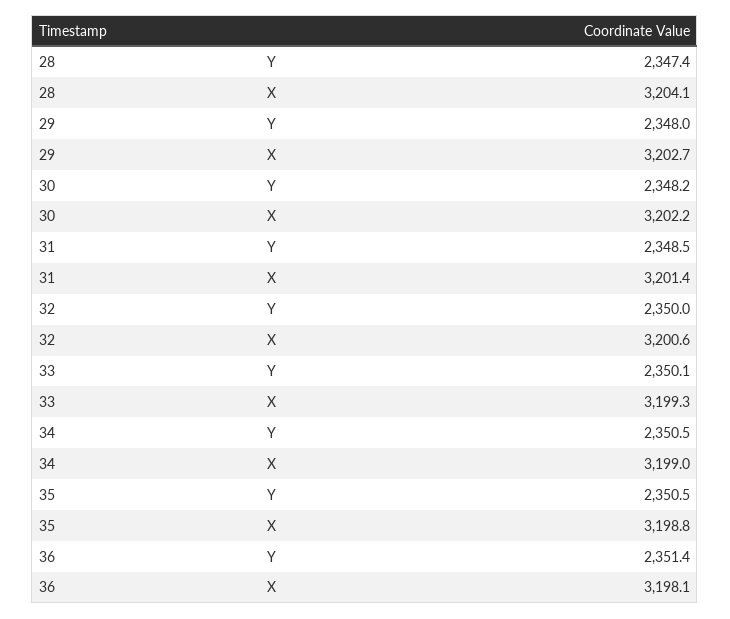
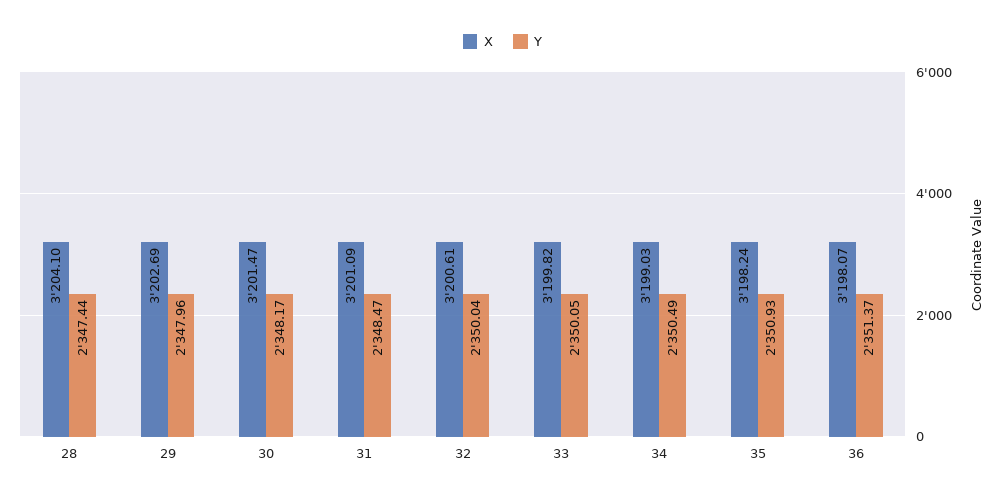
  {
    "Y": {
      "28": 2347.44,
      "29": 2347.96,
      "30": 2348.17,
      "31": 2348.47,
      "32": 2350.04,
      "33": 2350.05,
      "34": 2350.49,
-     "35": 2350.5,
+     "35": 2350.93,
      "36": 2351.37
    },
    "X": {
      "28": 3204.1,
      "29": 3202.69,
-     "30": 3202.2,
+     "30": 3201.47,
-     "31": 3201.4,
+     "31": 3201.09,
      "32": 3200.61,
-     "33": 3199.3,
+     "33": 3199.82,
      "34": 3199.03,
-     "35": 3198.8,
+     "35": 3198.24,
      "36": 3198.07
    }
  }

